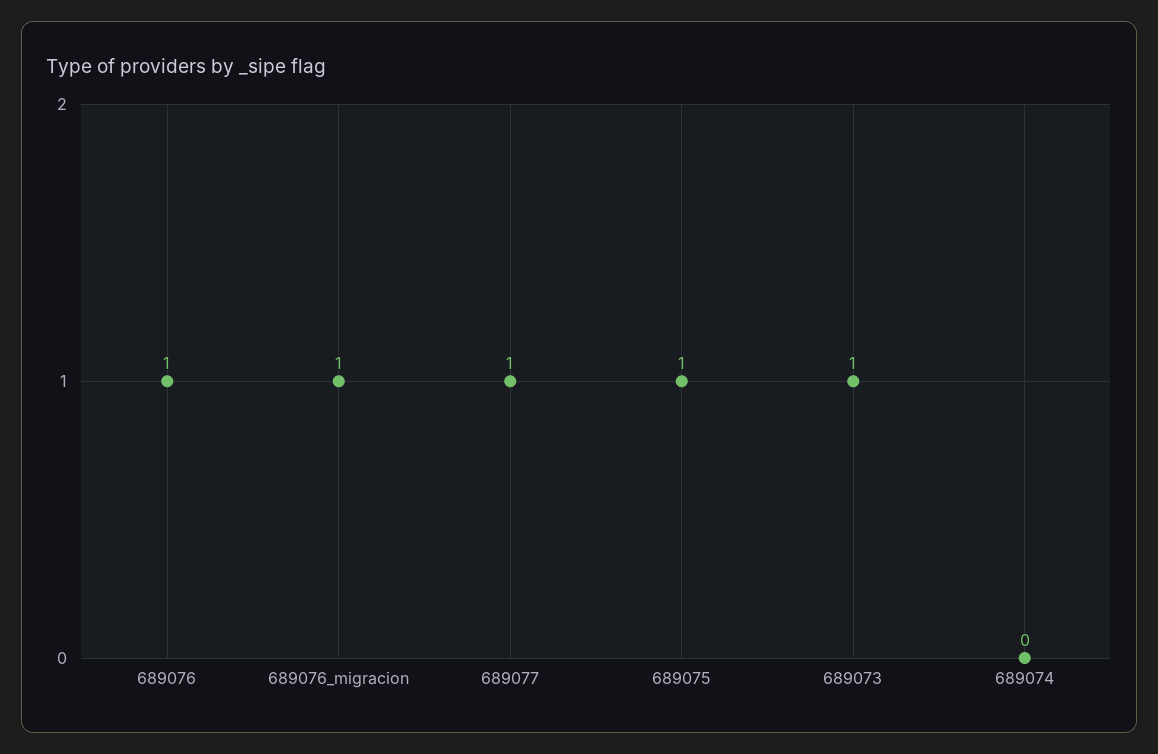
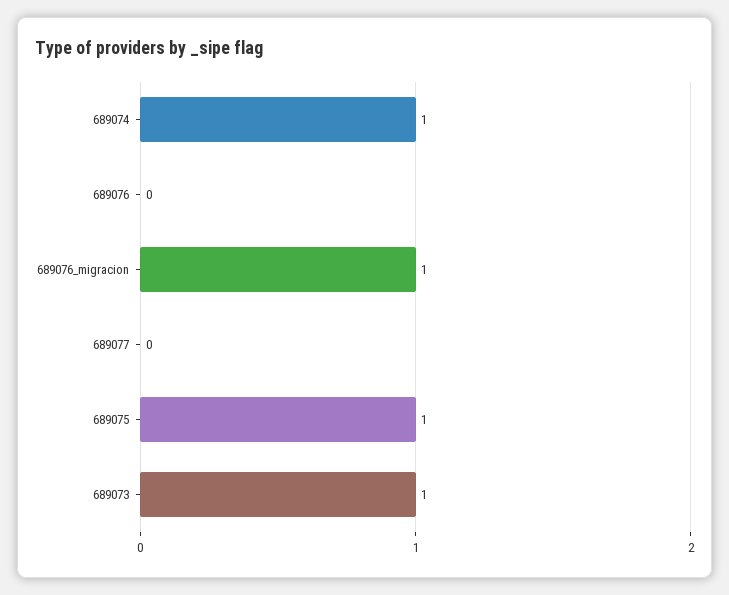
  {
-   "689076": 1,
+   "689076": 0,
    "689076_migracion": 1,
-   "689077": 1,
+   "689077": 0,
    "689075": 1,
    "689073": 1,
-   "689074": 0
+   "689074": 1
  }

